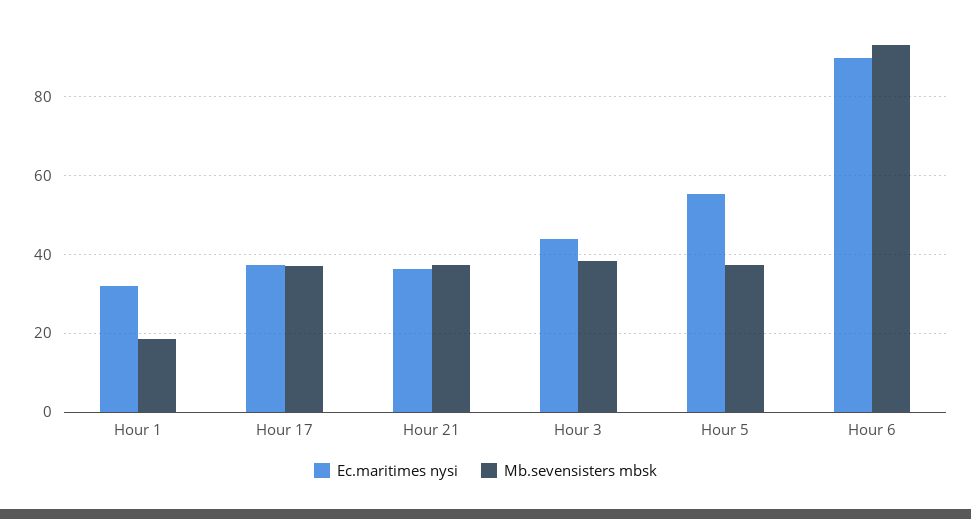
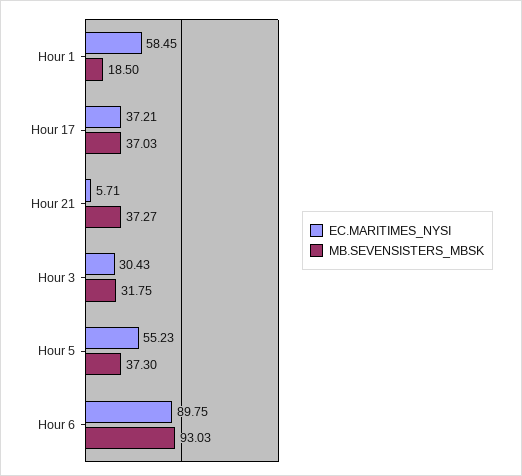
  {
    "Ec.maritimes nysi": {
-     "Hour 1": 32,
+     "Hour 1": 58.45,
      "Hour 17": 37.21,
-     "Hour 21": 36,
+     "Hour 21": 5.71,
-     "Hour 3": 44,
+     "Hour 3": 30.43,
      "Hour 5": 55.23,
      "Hour 6": 89.75
    },
    "Mb.sevensisters mbsk": {
      "Hour 1": 18.5,
      "Hour 17": 37.03,
      "Hour 21": 37.27,
-     "Hour 3": 38,
+     "Hour 3": 31.75,
      "Hour 5": 37.3,
      "Hour 6": 93.03
    }
  }

